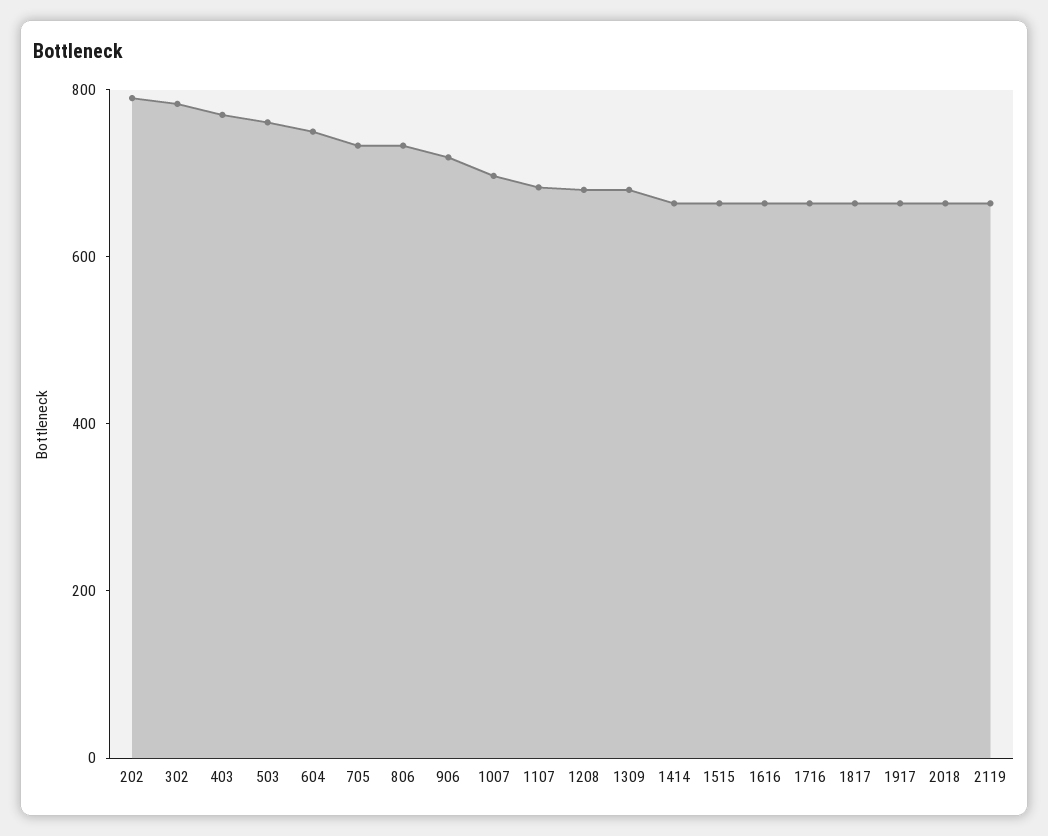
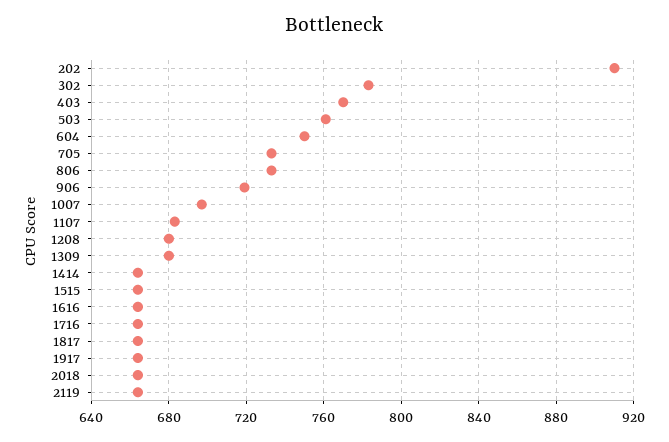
  {
-   "202": 800,
+   "202": 910,
    "302": 785,
    "403": 770,
    "503": 760,
    "604": 750,
    "705": 735,
    "806": 735,
    "906": 720,
    "1007": 695,
    "1107": 685,
    "1208": 680,
    "1309": 680,
    "1414": 665,
    "1515": 665,
    "1616": 665,
    "1716": 665,
    "1817": 665,
    "1917": 665,
    "2018": 665,
    "2119": 665
  }

